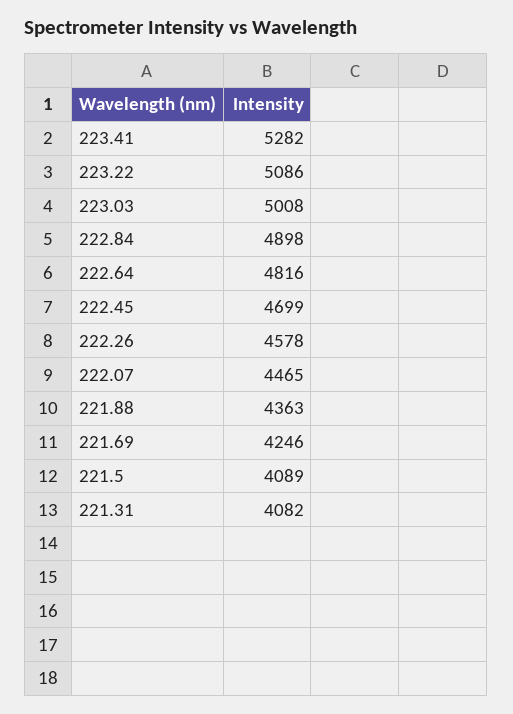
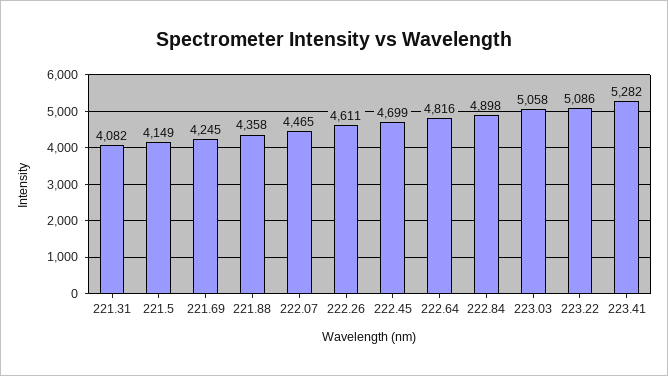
  {
    "223.41": 5282,
    "223.22": 5086,
-   "223.03": 5008,
+   "223.03": 5058,
    "222.84": 4898,
    "222.64": 4816,
    "222.45": 4699,
-   "222.26": 4578,
+   "222.26": 4611,
    "222.07": 4465,
-   "221.88": 4363,
+   "221.88": 4358,
-   "221.69": 4246,
+   "221.69": 4245,
-   "221.5": 4089,
+   "221.5": 4149,
    "221.31": 4082
  }

